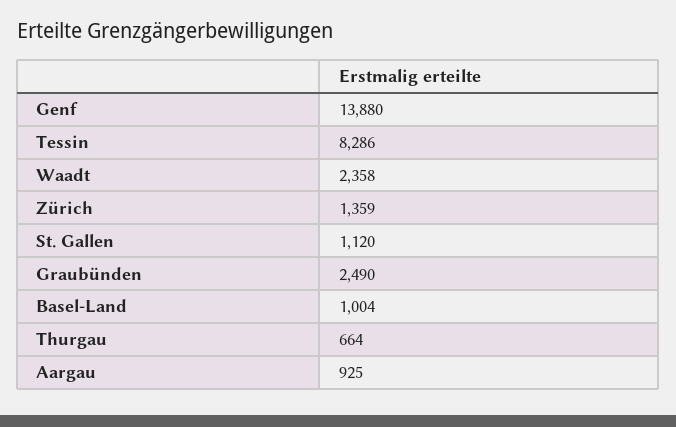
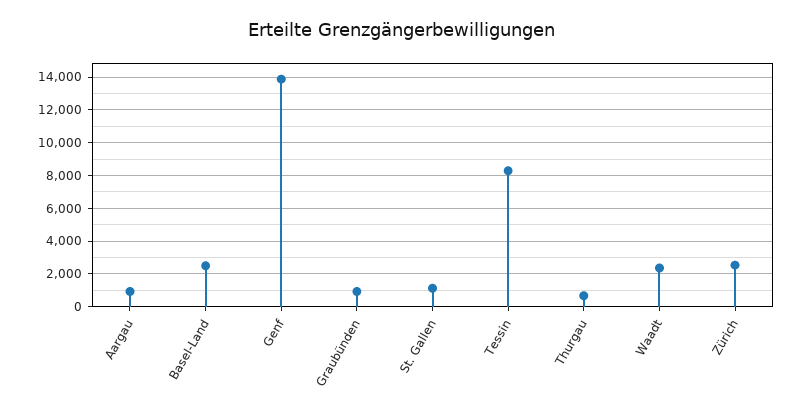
  {
    "Genf": 13880,
    "Tessin": 8286,
    "Waadt": 2358,
-   "Zürich": 1359,
+   "Zürich": 2500,
    "St. Gallen": 1120,
-   "Graubünden": 2490,
+   "Graubünden": 1000,
-   "Basel-Land": 1004,
+   "Basel-Land": 2500,
    "Thurgau": 664,
    "Aargau": 925
  }

